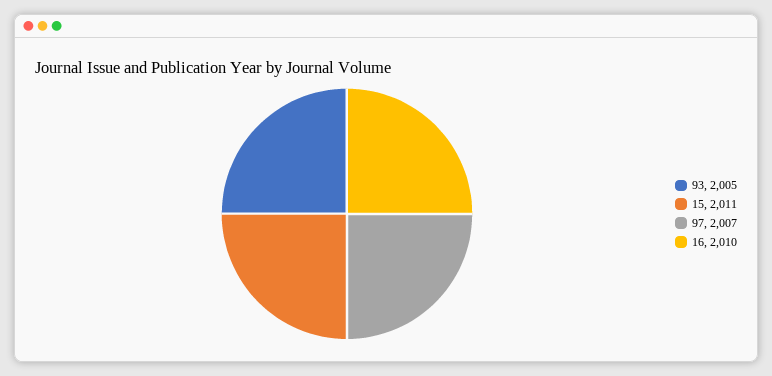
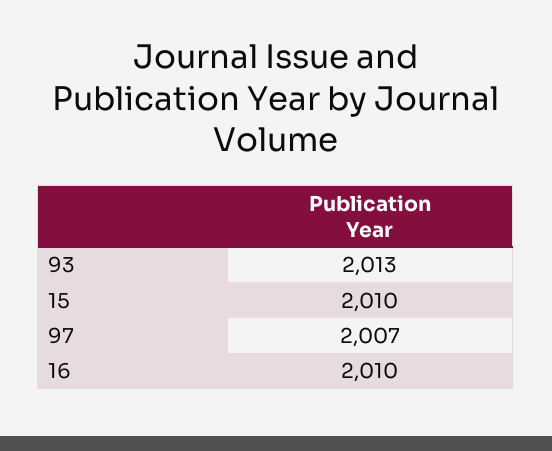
  {
-   "93": 2005,
+   "93": 2013,
-   "15": 2011,
+   "15": 2010,
    "97": 2007,
    "16": 2010
  }

